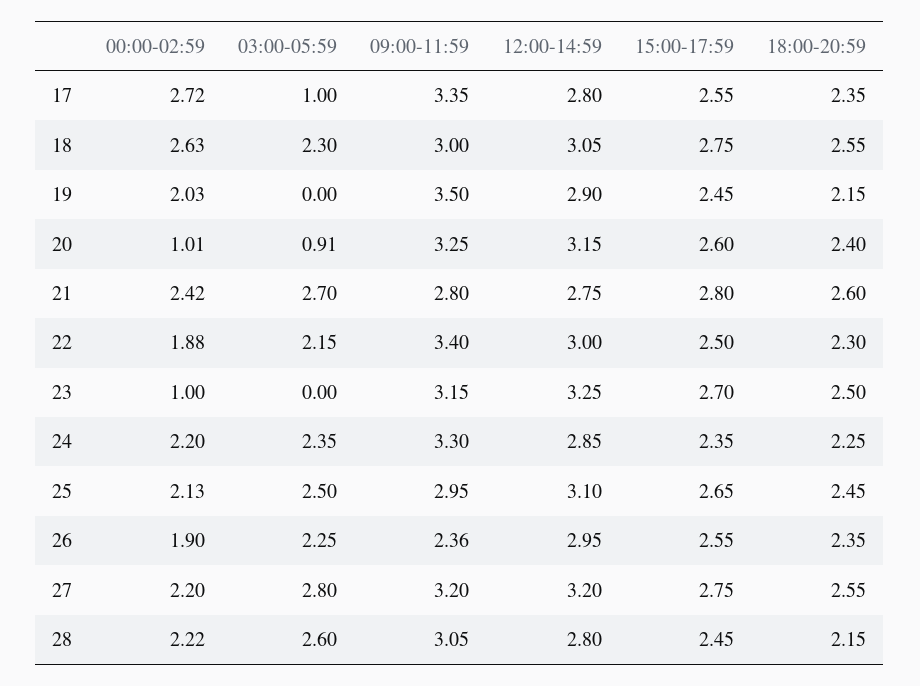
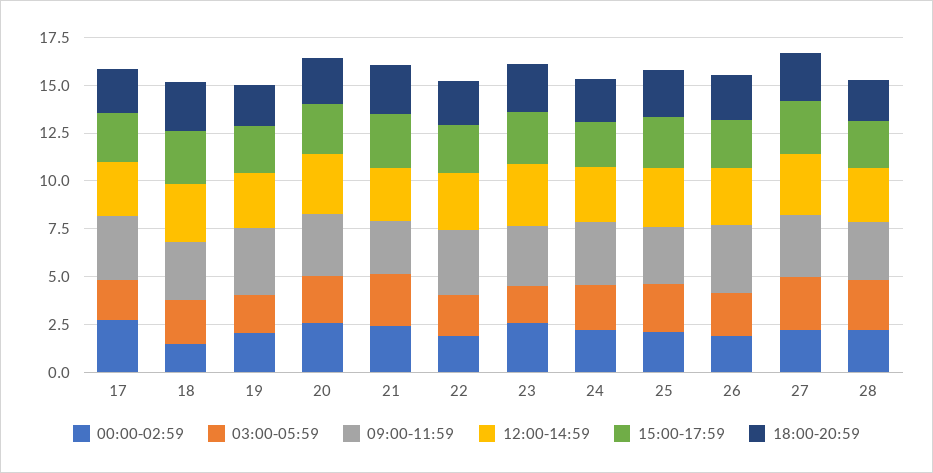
  {
    "00:00-02:59": {
      "17": 2.72,
-     "18": 2.63,
+     "18": 1.5,
      "19": 2.03,
-     "20": 1.01,
+     "20": 2.5,
      "21": 2.42,
      "22": 1.88,
-     "23": 1,
+     "23": 2.5,
      "24": 2.2,
      "25": 2.13,
      "26": 1.9,
      "27": 2.2,
      "28": 2.22
    },
    "03:00-05:59": {
-     "17": 1,
+     "17": 2,
      "18": 2.3,
-     "19": 0,
+     "19": 2,
-     "20": 0.91,
+     "20": 2.5,
      "21": 2.7,
      "22": 2.15,
-     "23": 0,
+     "23": 2,
      "24": 2.35,
      "25": 2.5,
      "26": 2.25,
      "27": 2.8,
      "28": 2.6
    },
    "09:00-11:59": {
      "17": 3.35,
      "18": 3,
      "19": 3.5,
      "20": 3.25,
      "21": 2.8,
      "22": 3.4,
      "23": 3.15,
      "24": 3.3,
      "25": 2.95,
-     "26": 2.36,
+     "26": 3.5,
      "27": 3.2,
      "28": 3.05
    },
    "12:00-14:59": {
      "17": 2.8,
      "18": 3.05,
      "19": 2.9,
      "20": 3.15,
      "21": 2.75,
      "22": 3,
      "23": 3.25,
      "24": 2.85,
      "25": 3.1,
      "26": 2.95,
      "27": 3.2,
      "28": 2.8
    },
    "15:00-17:59": {
      "17": 2.55,
      "18": 2.75,
      "19": 2.45,
      "20": 2.6,
      "21": 2.8,
      "22": 2.5,
      "23": 2.7,
      "24": 2.35,
      "25": 2.65,
      "26": 2.55,
      "27": 2.75,
      "28": 2.45
    },
    "18:00-20:59": {
      "17": 2.35,
      "18": 2.55,
      "19": 2.15,
      "20": 2.4,
      "21": 2.6,
      "22": 2.3,
      "23": 2.5,
      "24": 2.25,
      "25": 2.45,
      "26": 2.35,
      "27": 2.55,
      "28": 2.15
    }
  }

